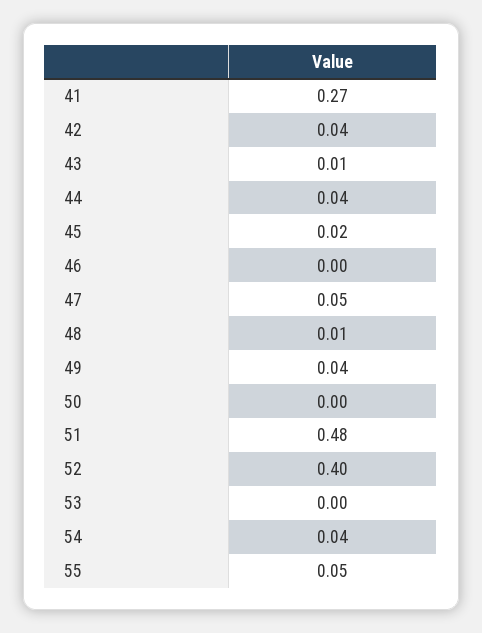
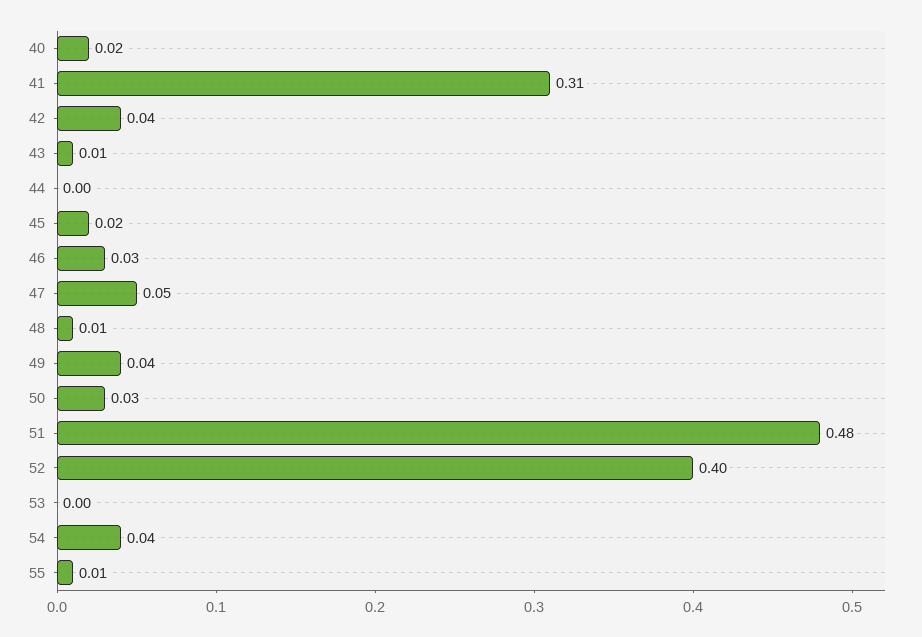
  {
-   "41": 0.27,
+   "41": 0.31,
    "42": 0.04,
    "43": 0.01,
-   "44": 0.04,
+   "44": 0,
    "45": 0.02,
-   "46": 0,
+   "46": 0.03,
    "47": 0.05,
    "48": 0.01,
    "49": 0.04,
-   "50": 0,
+   "50": 0.03,
    "51": 0.48,
    "52": 0.4,
    "53": 0,
    "54": 0.04,
-   "55": 0.05
+   "55": 0.01,
+   "40": 0.02
  }

